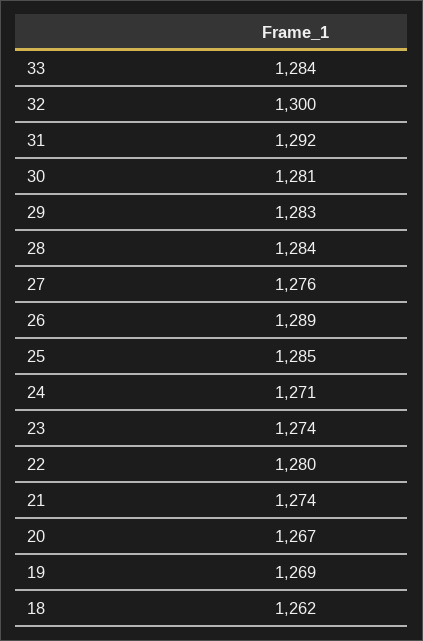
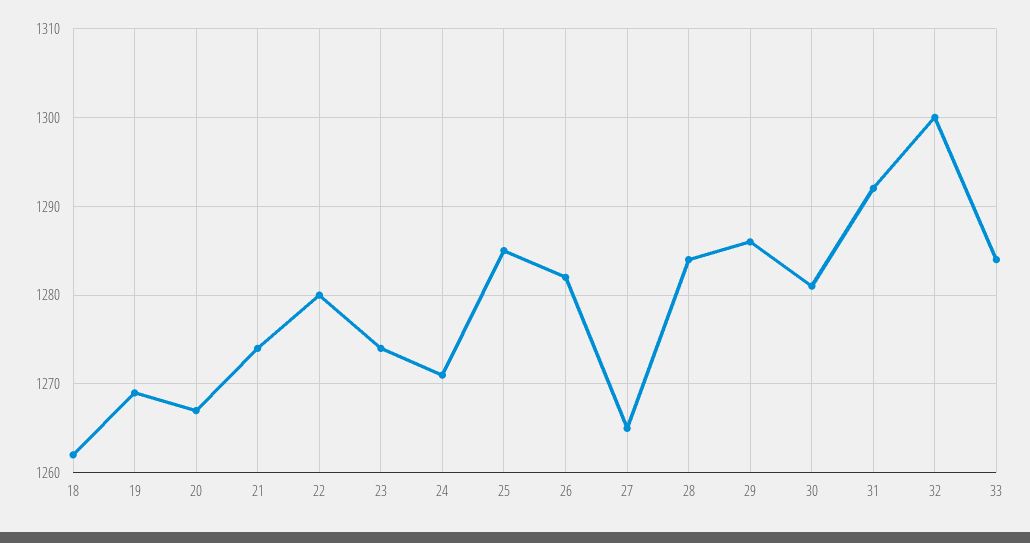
  {
    "33": 1284,
    "32": 1300,
    "31": 1292,
    "30": 1281,
-   "29": 1283,
+   "29": 1286,
    "28": 1284,
-   "27": 1276,
+   "27": 1265,
-   "26": 1289,
+   "26": 1282,
    "25": 1285,
    "24": 1271,
    "23": 1274,
    "22": 1280,
    "21": 1274,
    "20": 1267,
    "19": 1269,
    "18": 1262
  }

